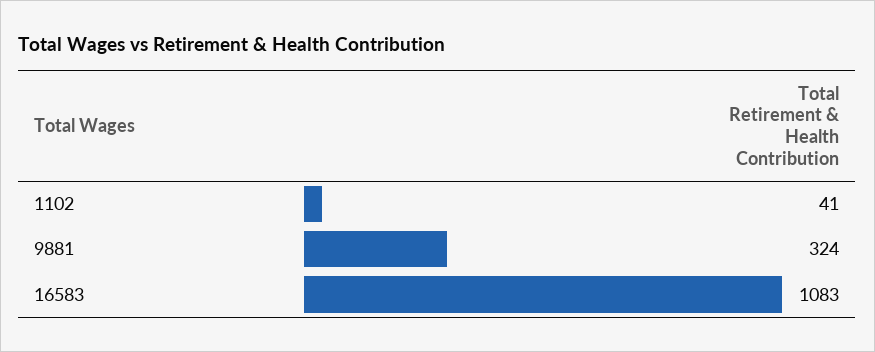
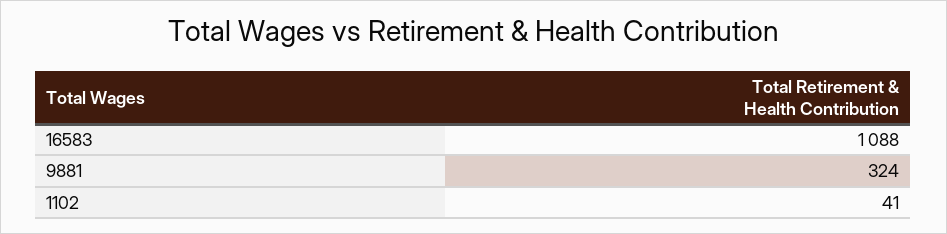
  {
    "1102": 41,
    "9881": 324,
-   "16583": 1083
+   "16583": 1088
  }

